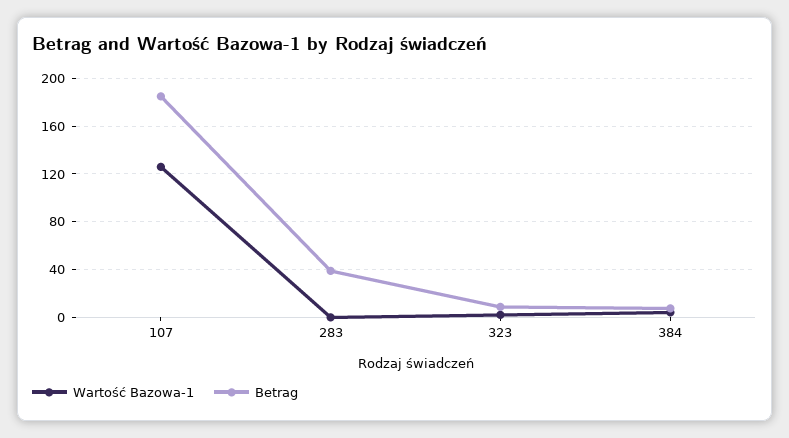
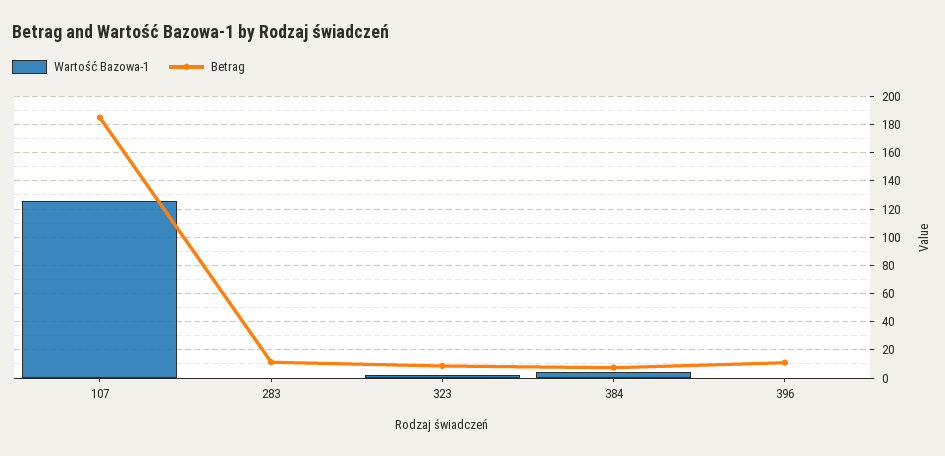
  {
    "Wartość Bazowa-1": {
      "107": 125,
      "283": 0,
      "323": 0,
-     "384": 5
+     "384": 5,
+     "396": 0
    },
    "Betrag": {
      "107": 185,
-     "283": 40,
+     "283": 10,
      "323": 10,
-     "384": 5
+     "384": 5,
+     "396": 10
    }
  }

